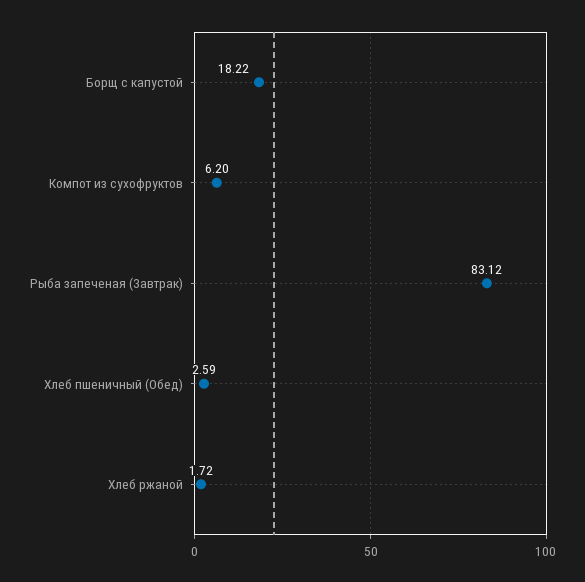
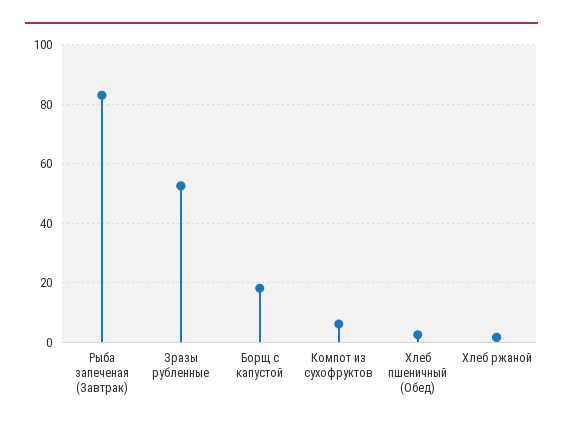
  {
    "Борщ с капустой": 18.22,
    "Компот из сухофруктов": 6.2,
    "Рыба запеченая (Завтрак)": 83.12,
    "Хлеб пшеничный (Обед)": 2.59,
-   "Хлеб ржаной": 1.72
+   "Хлеб ржаной": 1.72,
+   "Зразы рубленные": 52.5
  }

